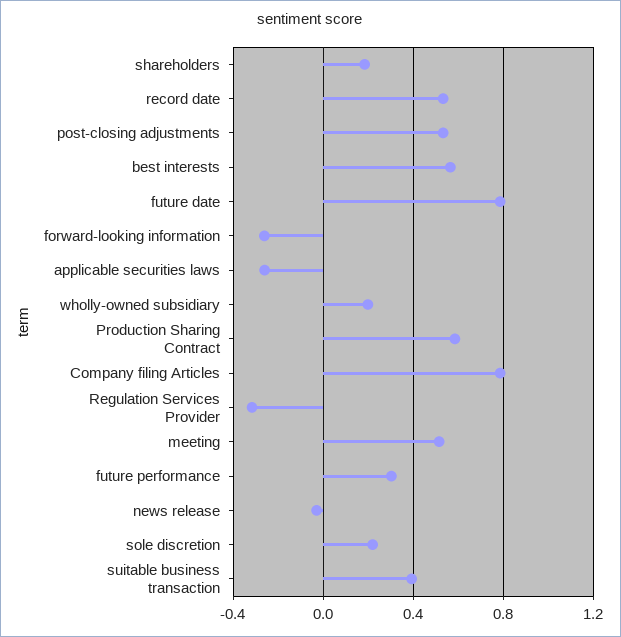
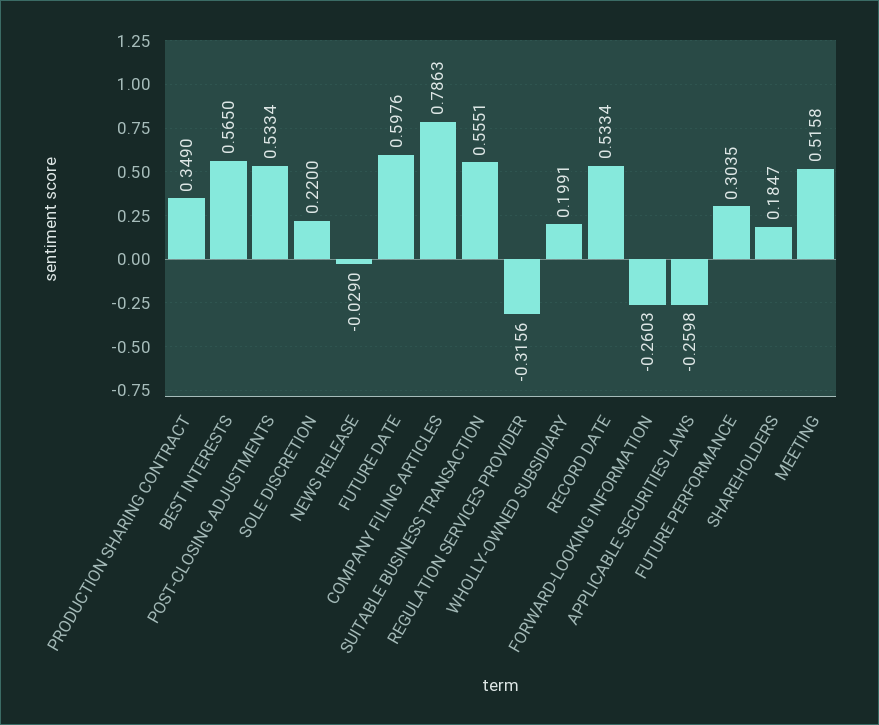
  {
    "shareholders": 0.1847,
    "record date": 0.5334,
    "post-closing adjustments": 0.5334,
    "best interests": 0.565,
-   "future date": 0.8,
+   "future date": 0.5976,
    "forward-looking information": -0.2603,
    "applicable securities laws": -0.2598,
    "wholly-owned subsidiary": 0.1991,
-   "Production Sharing Contract": 0.6,
+   "Production Sharing Contract": 0.349,
    "Company filing Articles": 0.7863,
    "Regulation Services Provider": -0.3156,
    "meeting": 0.5158,
    "future performance": 0.3035,
    "news release": -0.029,
    "sole discretion": 0.22,
-   "suitable business transaction": 0.4
+   "suitable business transaction": 0.5551
  }

